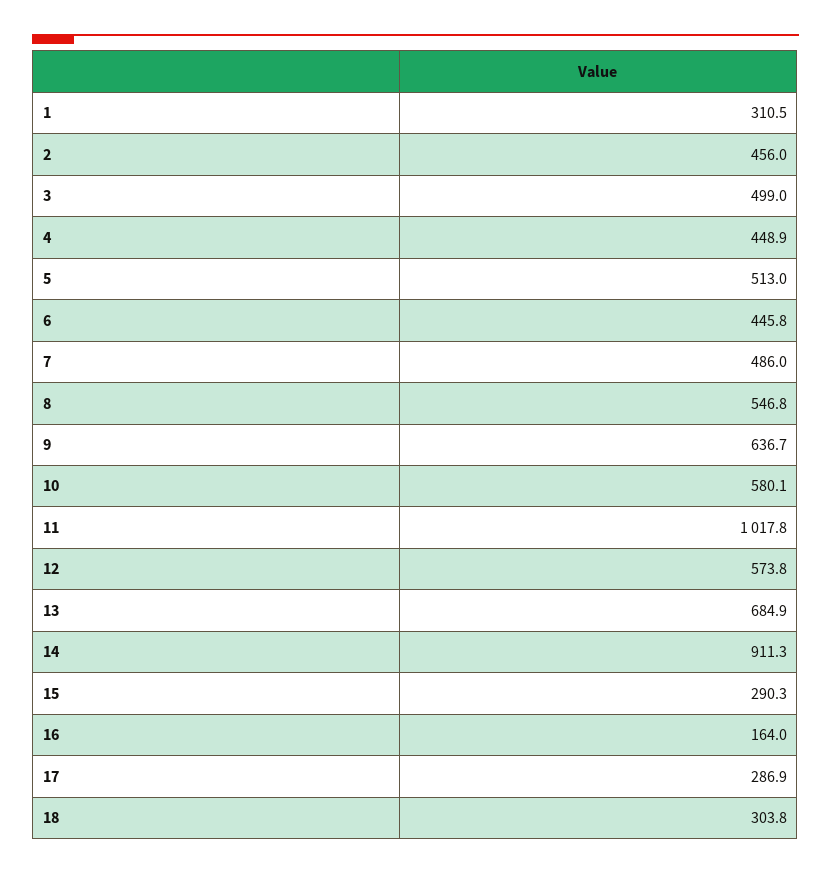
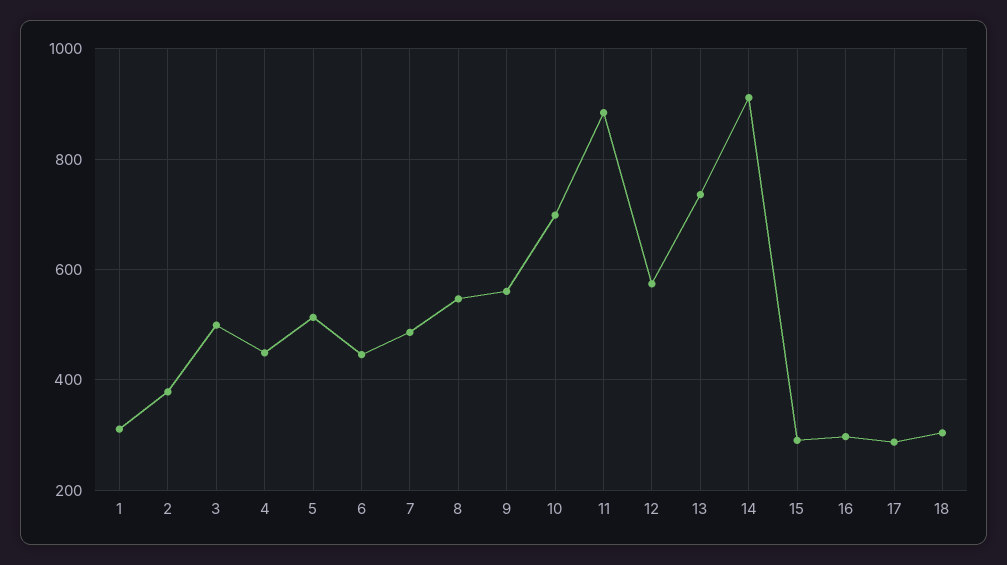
  {
    "1": 310.5,
-   "2": 456,
+   "2": 380,
    "3": 499,
    "4": 448.9,
    "5": 513,
    "6": 445.8,
    "7": 486,
    "8": 546.8,
-   "9": 636.7,
+   "9": 560,
-   "10": 580.1,
+   "10": 700,
-   "11": 1017.8,
+   "11": 880,
    "12": 573.8,
-   "13": 684.9,
+   "13": 740,
    "14": 911.3,
    "15": 290.3,
-   "16": 164,
+   "16": 300,
    "17": 286.9,
    "18": 303.8
  }

